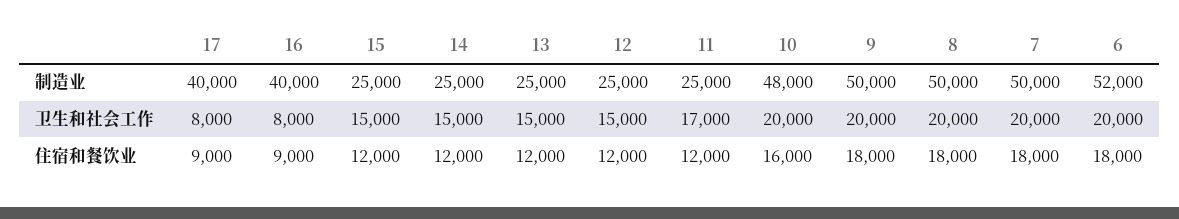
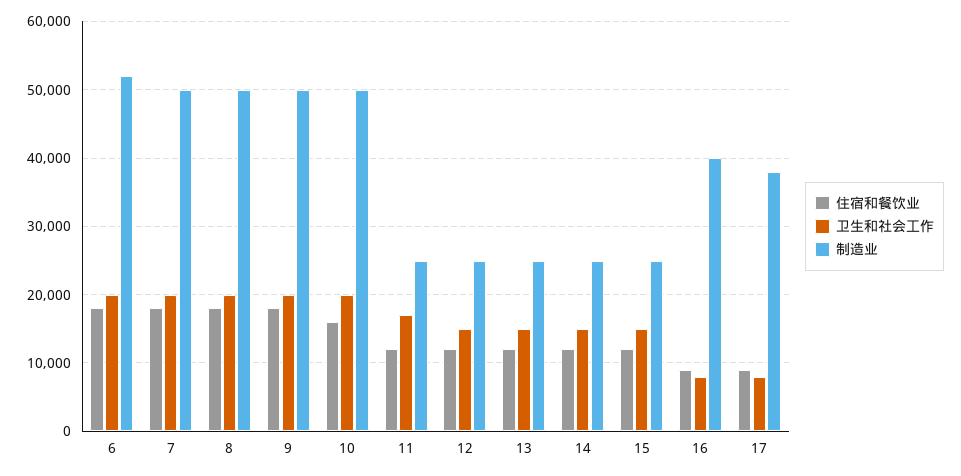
  {
    "制造业": {
-     "17": 40000,
+     "17": 38000,
      "16": 40000,
      "15": 25000,
      "14": 25000,
      "13": 25000,
      "12": 25000,
      "11": 25000,
-     "10": 48000,
+     "10": 50000,
      "9": 50000,
      "8": 50000,
      "7": 50000,
      "6": 52000
    },
    "卫生和社会工作": {
      "17": 8000,
      "16": 8000,
      "15": 15000,
      "14": 15000,
      "13": 15000,
      "12": 15000,
      "11": 17000,
      "10": 20000,
      "9": 20000,
      "8": 20000,
      "7": 20000,
      "6": 20000
    },
    "住宿和餐饮业": {
      "17": 9000,
      "16": 9000,
      "15": 12000,
      "14": 12000,
      "13": 12000,
      "12": 12000,
      "11": 12000,
      "10": 16000,
      "9": 18000,
      "8": 18000,
      "7": 18000,
      "6": 18000
    }
  }

